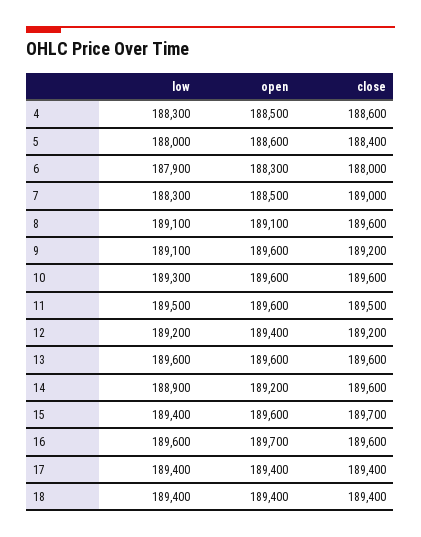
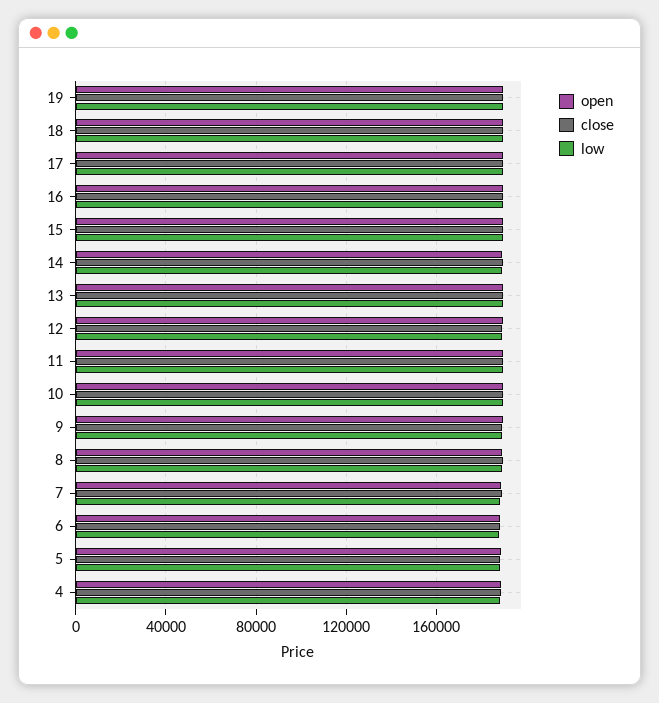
  {
    "low": {
      "4": 188300,
      "5": 188000,
      "6": 187900,
      "7": 188300,
      "8": 189100,
      "9": 189100,
      "10": 189300,
      "11": 189500,
      "12": 189200,
      "13": 189600,
      "14": 188900,
      "15": 189400,
      "16": 189600,
      "17": 189400,
-     "18": 189400
+     "18": 189400,
+     "19": 190000
    },
    "open": {
      "4": 188500,
      "5": 188600,
      "6": 188300,
      "7": 188500,
      "8": 189100,
      "9": 189600,
      "10": 189600,
      "11": 189600,
      "12": 189400,
      "13": 189600,
      "14": 189200,
      "15": 189600,
      "16": 189700,
      "17": 189400,
-     "18": 189400
+     "18": 189400,
+     "19": 190000
    },
    "close": {
      "4": 188600,
      "5": 188400,
      "6": 188000,
      "7": 189000,
      "8": 189600,
      "9": 189200,
      "10": 189600,
      "11": 189500,
      "12": 189200,
      "13": 189600,
      "14": 189600,
      "15": 189700,
      "16": 189600,
      "17": 189400,
-     "18": 189400
+     "18": 189400,
+     "19": 190000
    }
  }

